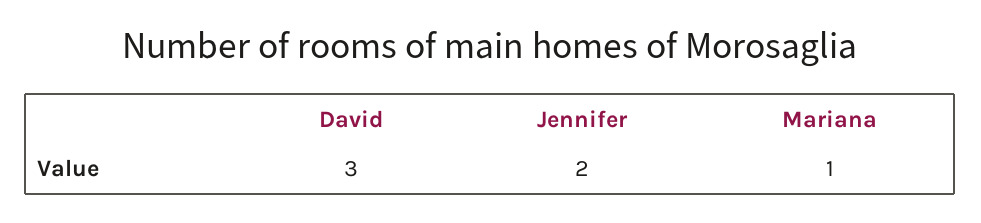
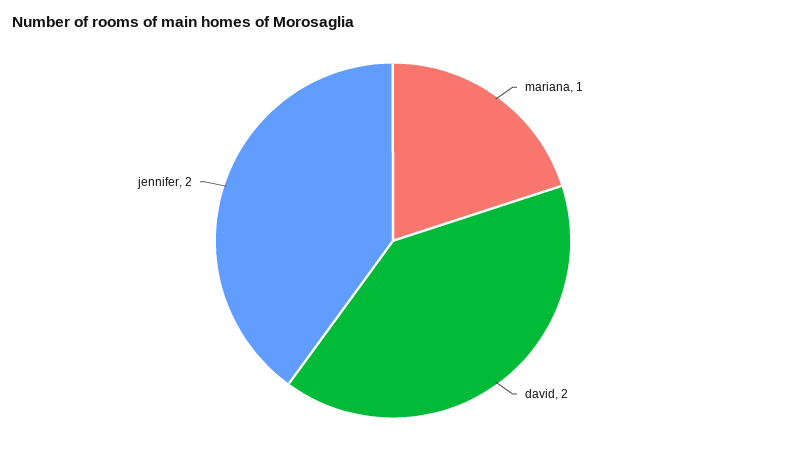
  {
-   "David": 3,
+   "David": 2,
    "Jennifer": 2,
    "Mariana": 1
  }

